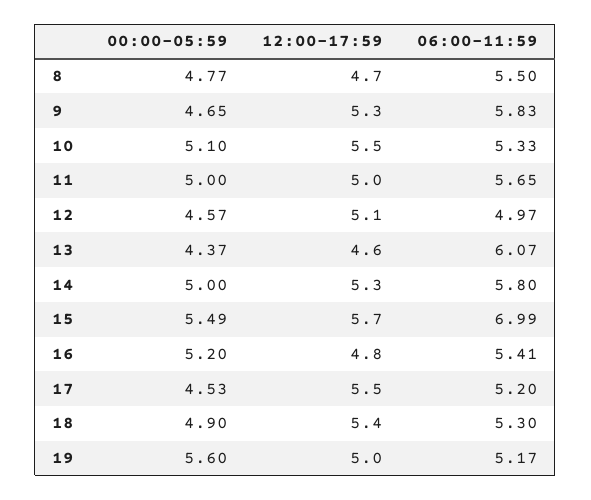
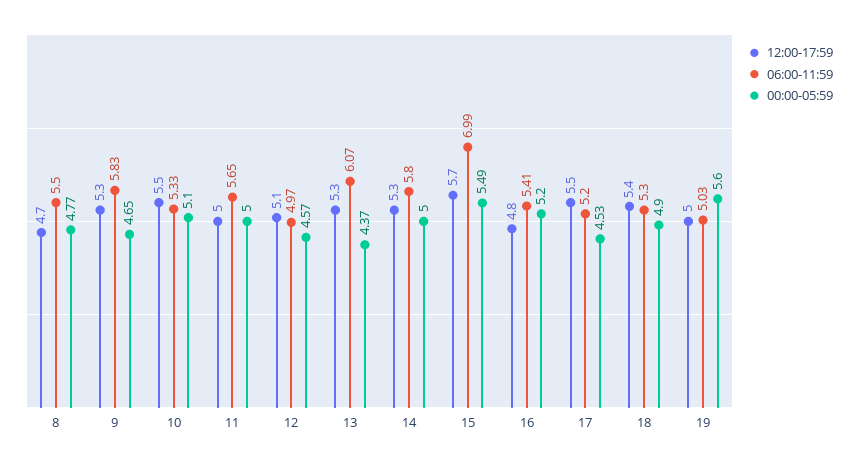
  {
    "00:00-05:59": {
      "8": 4.77,
      "9": 4.65,
      "10": 5.1,
      "11": 5,
      "12": 4.57,
      "13": 4.37,
      "14": 5,
      "15": 5.49,
      "16": 5.2,
      "17": 4.53,
      "18": 4.9,
      "19": 5.6
    },
    "12:00-17:59": {
      "8": 4.7,
      "9": 5.3,
      "10": 5.5,
      "11": 5,
      "12": 5.1,
-     "13": 4.6,
+     "13": 5.3,
      "14": 5.3,
      "15": 5.7,
      "16": 4.8,
      "17": 5.5,
      "18": 5.4,
      "19": 5
    },
    "06:00-11:59": {
      "8": 5.5,
      "9": 5.83,
      "10": 5.33,
      "11": 5.65,
      "12": 4.97,
      "13": 6.07,
      "14": 5.8,
      "15": 6.99,
      "16": 5.41,
      "17": 5.2,
      "18": 5.3,
-     "19": 5.17
+     "19": 5.03
    }
  }

